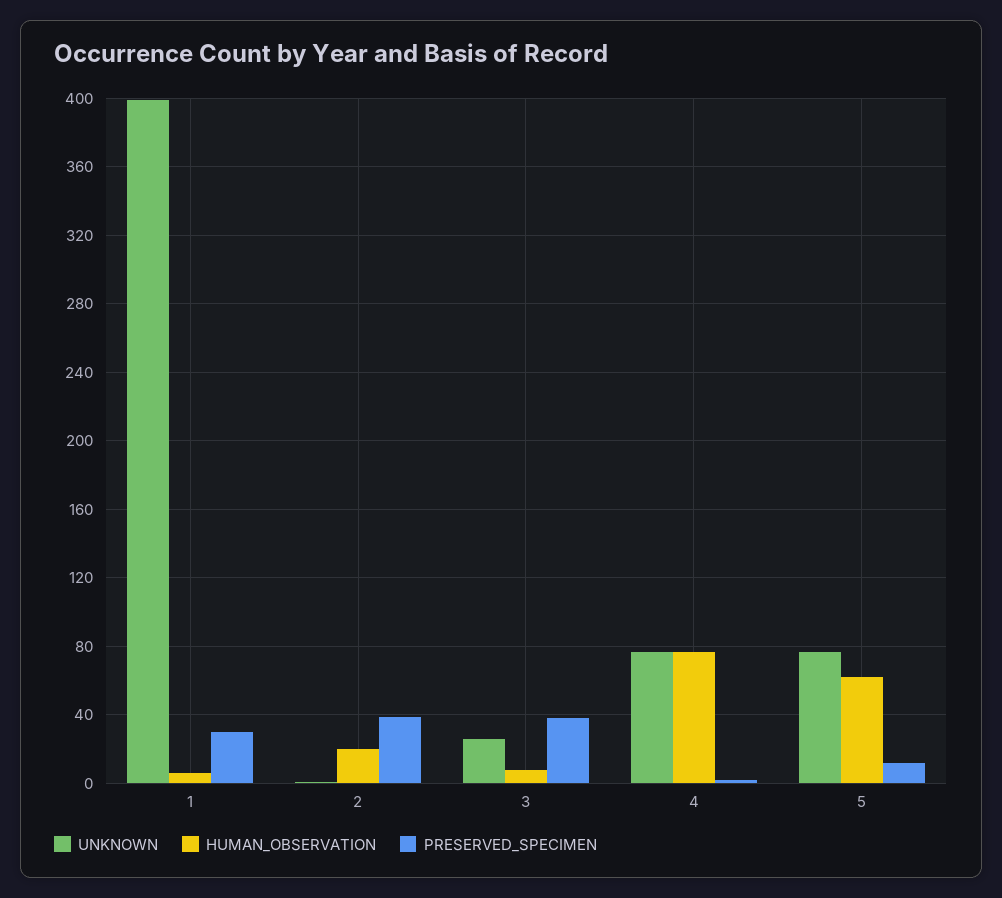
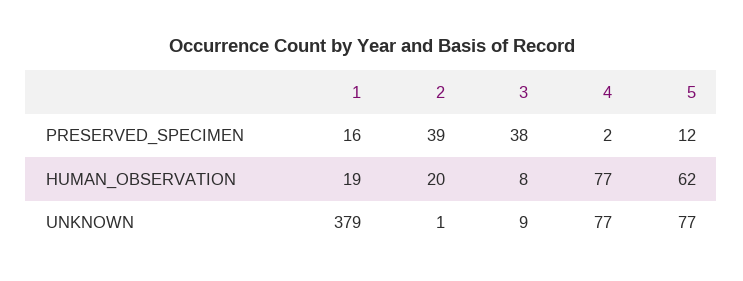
  {
    "UNKNOWN": {
-     "1": 400,
+     "1": 379,
      "2": 1,
-     "3": 25,
+     "3": 9,
      "4": 77,
      "5": 77
    },
    "HUMAN_OBSERVATION": {
-     "1": 5,
+     "1": 19,
      "2": 20,
      "3": 8,
      "4": 77,
      "5": 62
    },
    "PRESERVED_SPECIMEN": {
-     "1": 30,
+     "1": 16,
      "2": 39,
      "3": 38,
      "4": 2,
      "5": 12
    }
  }

